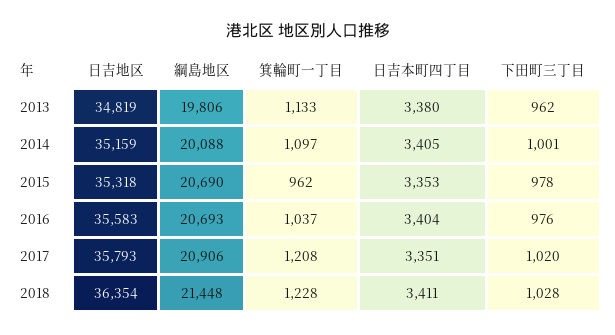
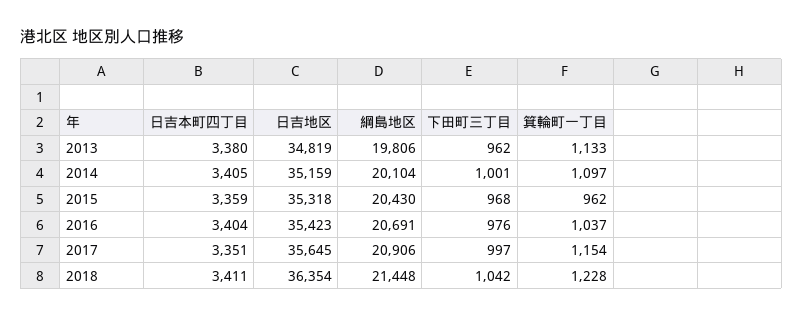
  {
    "日吉地区": {
      "2013": 34819,
      "2014": 35159,
      "2015": 35318,
-     "2016": 35583,
+     "2016": 35423,
-     "2017": 35793,
+     "2017": 35645,
      "2018": 36354
    },
    "綱島地区": {
      "2013": 19806,
-     "2014": 20088,
+     "2014": 20104,
-     "2015": 20690,
+     "2015": 20430,
-     "2016": 20693,
+     "2016": 20691,
      "2017": 20906,
      "2018": 21448
    },
    "箕輪町一丁目": {
      "2013": 1133,
      "2014": 1097,
      "2015": 962,
      "2016": 1037,
-     "2017": 1208,
+     "2017": 1154,
      "2018": 1228
    },
    "日吉本町四丁目": {
      "2013": 3380,
      "2014": 3405,
-     "2015": 3353,
+     "2015": 3359,
      "2016": 3404,
      "2017": 3351,
      "2018": 3411
    },
    "下田町三丁目": {
      "2013": 962,
      "2014": 1001,
-     "2015": 978,
+     "2015": 968,
      "2016": 976,
-     "2017": 1020,
+     "2017": 997,
-     "2018": 1028
+     "2018": 1042
    }
  }

